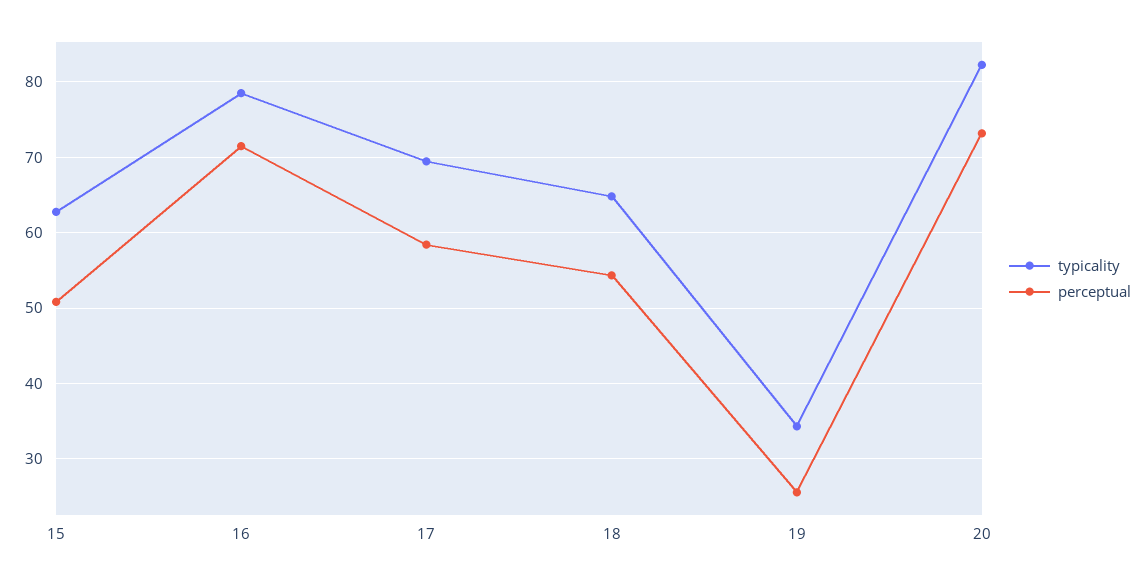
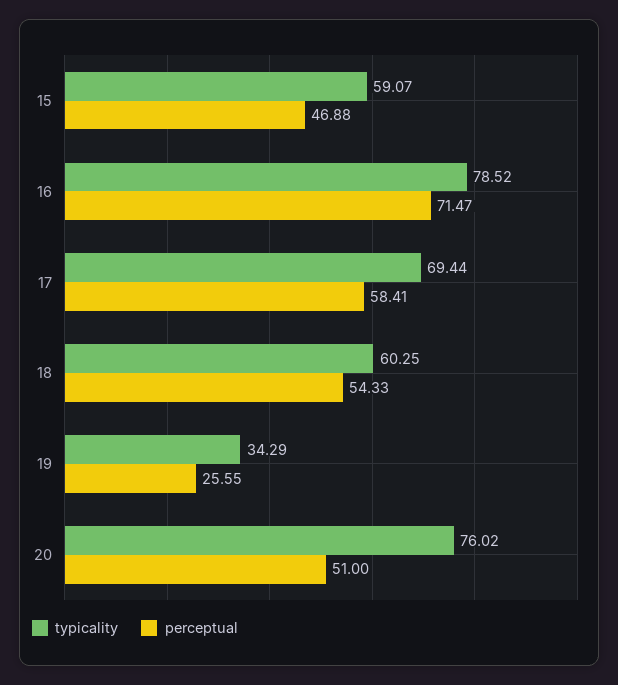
  {
    "typicality": {
-     "15": 63,
+     "15": 59.07,
      "16": 78.52,
      "17": 69.44,
-     "18": 65,
+     "18": 60.25,
      "19": 34.29,
-     "20": 82
+     "20": 76.02
    },
    "perceptual": {
-     "15": 51,
+     "15": 46.88,
      "16": 71.47,
      "17": 58.41,
      "18": 54.33,
      "19": 25.55,
-     "20": 73
+     "20": 51
    }
  }

